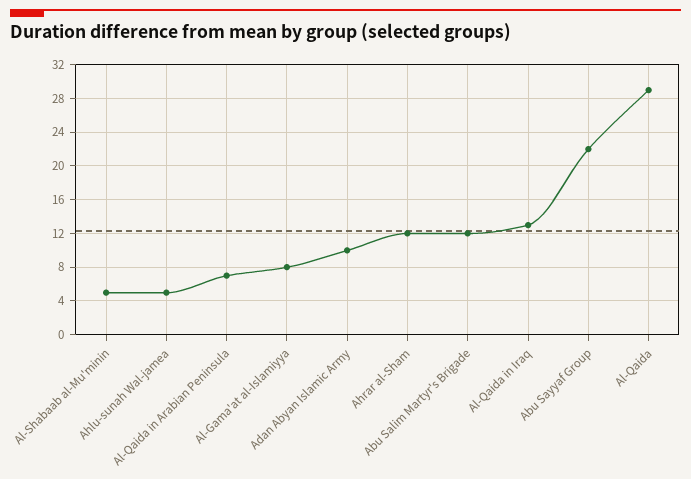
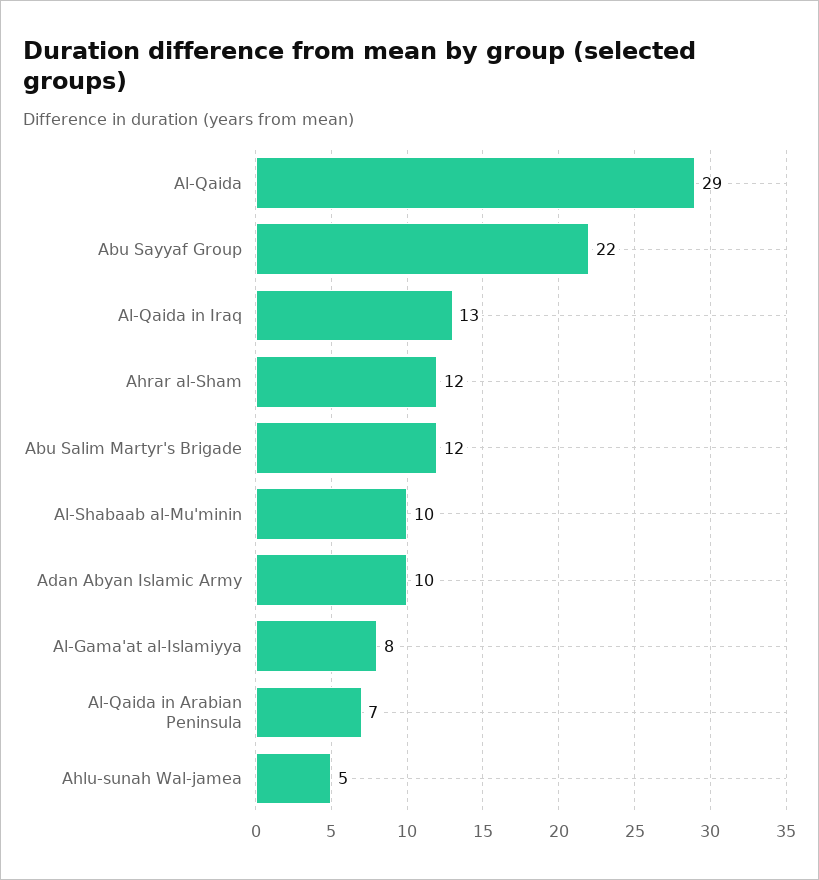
  {
-   "Al-Shabaab al-Mu'minin": 5,
+   "Al-Shabaab al-Mu'minin": 10,
    "Ahlu-sunah Wal-jamea": 5,
    "Al-Qaida in Arabian Peninsula": 7,
    "Al-Gama'at al-Islamiyya": 8,
    "Adan Abyan Islamic Army": 10,
    "Ahrar al-Sham": 12,
    "Abu Salim Martyr's Brigade": 12,
    "Al-Qaida in Iraq": 13,
    "Abu Sayyaf Group": 22,
    "Al-Qaida": 29
  }

